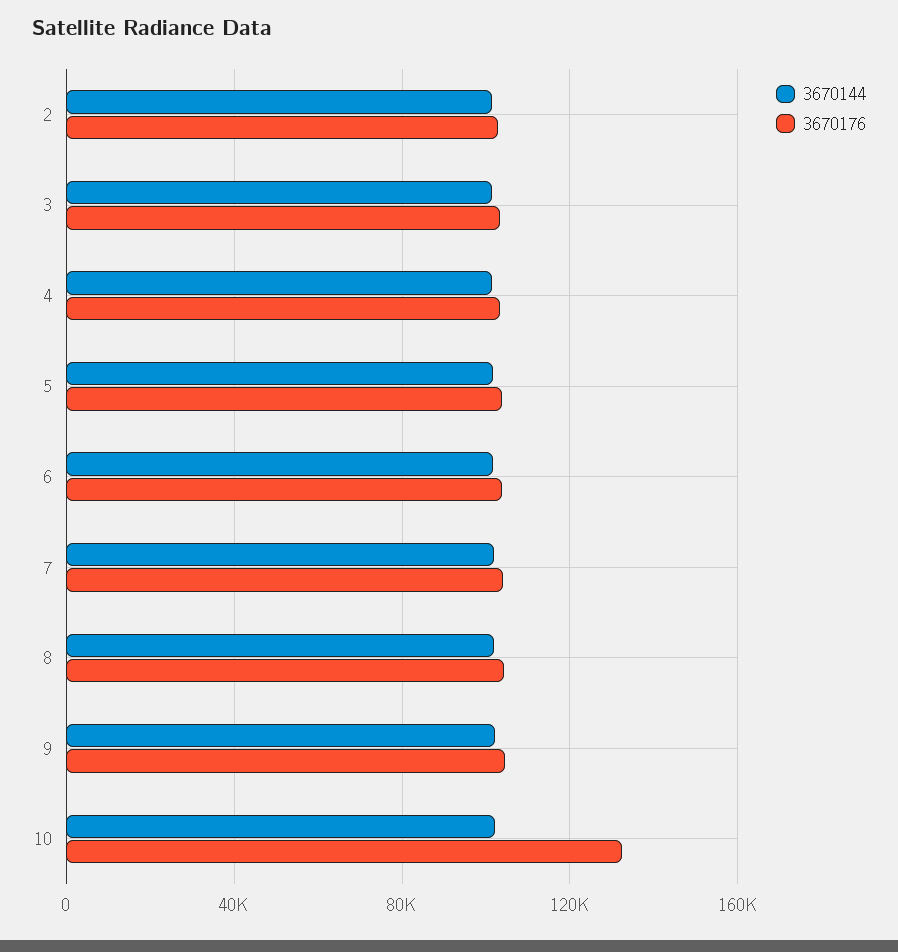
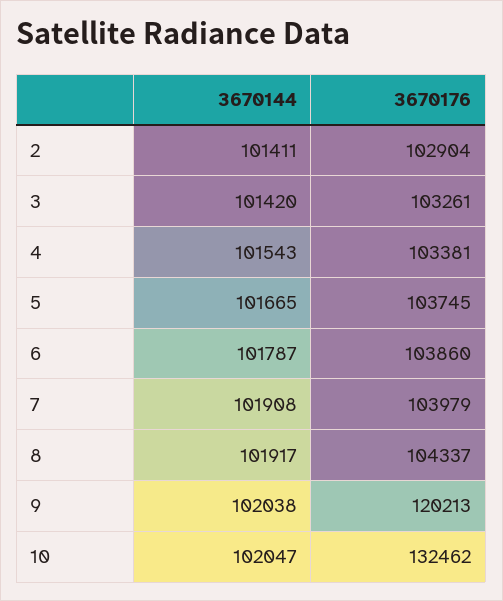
  {
    "3670144": {
      "2": 101411,
      "3": 101420,
      "4": 101543,
      "5": 101665,
      "6": 101787,
      "7": 101908,
      "8": 101917,
      "9": 102038,
      "10": 102047
    },
    "3670176": {
      "2": 102904,
      "3": 103261,
      "4": 103381,
      "5": 103745,
      "6": 103860,
      "7": 103979,
      "8": 104337,
-     "9": 105000,
+     "9": 120213,
      "10": 132462
    }
  }

